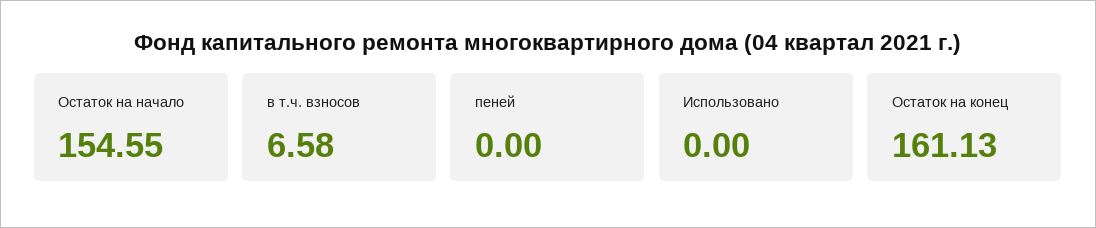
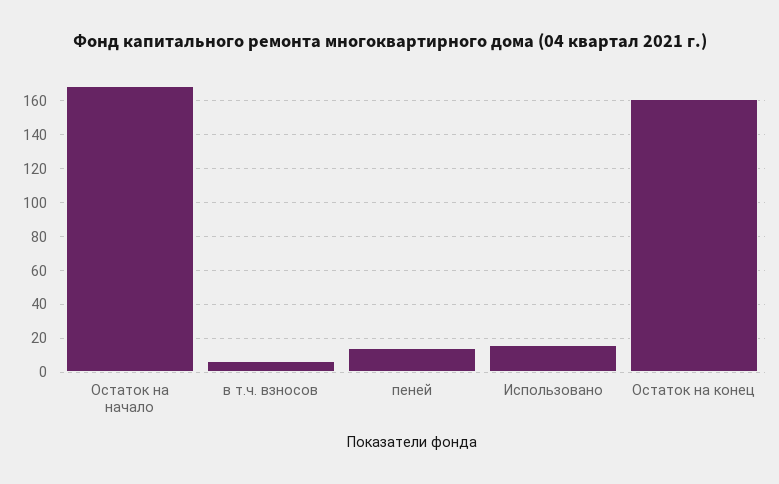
  {
-   "Остаток на начало": 154.55,
+   "Остаток на начало": 170,
    "в т.ч. взносов": 6.58,
-   "пеней": 0,
+   "пеней": 15,
-   "Использовано": 0,
+   "Использовано": 15,
    "Остаток на конец": 161.13
  }

